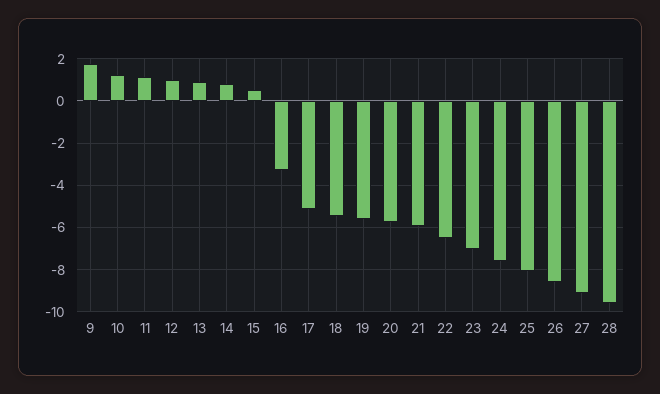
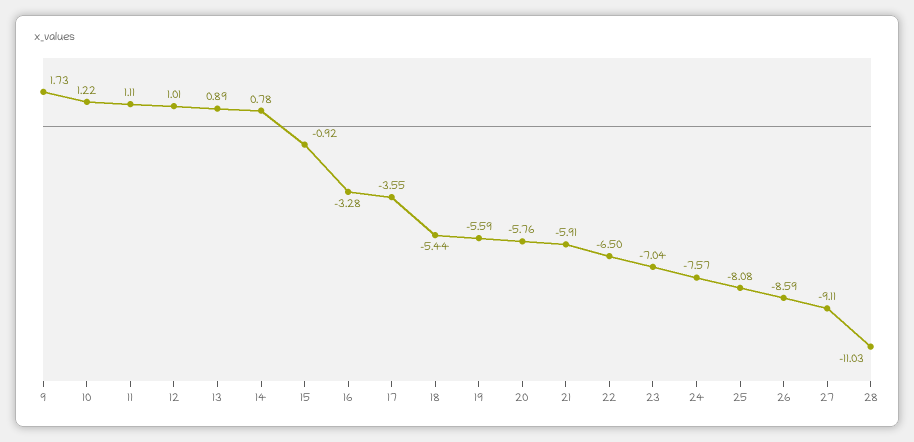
  {
    "9": 1.73,
    "10": 1.22,
    "11": 1.11,
    "12": 1.01,
    "13": 0.89,
    "14": 0.78,
-   "15": 0.5,
+   "15": -0.92,
    "16": -3.28,
-   "17": -5,
+   "17": -3.55,
    "18": -5.44,
    "19": -5.59,
    "20": -5.76,
    "21": -5.91,
    "22": -6.5,
    "23": -7.04,
    "24": -7.57,
    "25": -8.08,
    "26": -8.59,
    "27": -9.11,
-   "28": -9.5
+   "28": -11.03
  }

